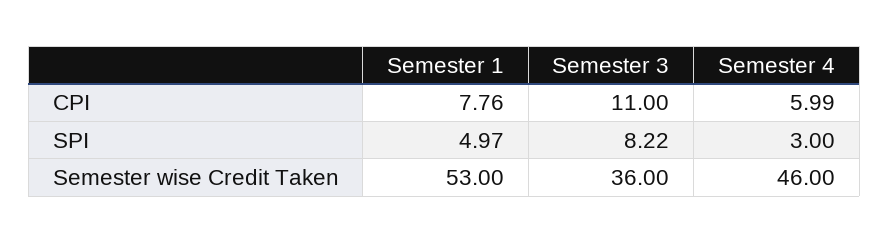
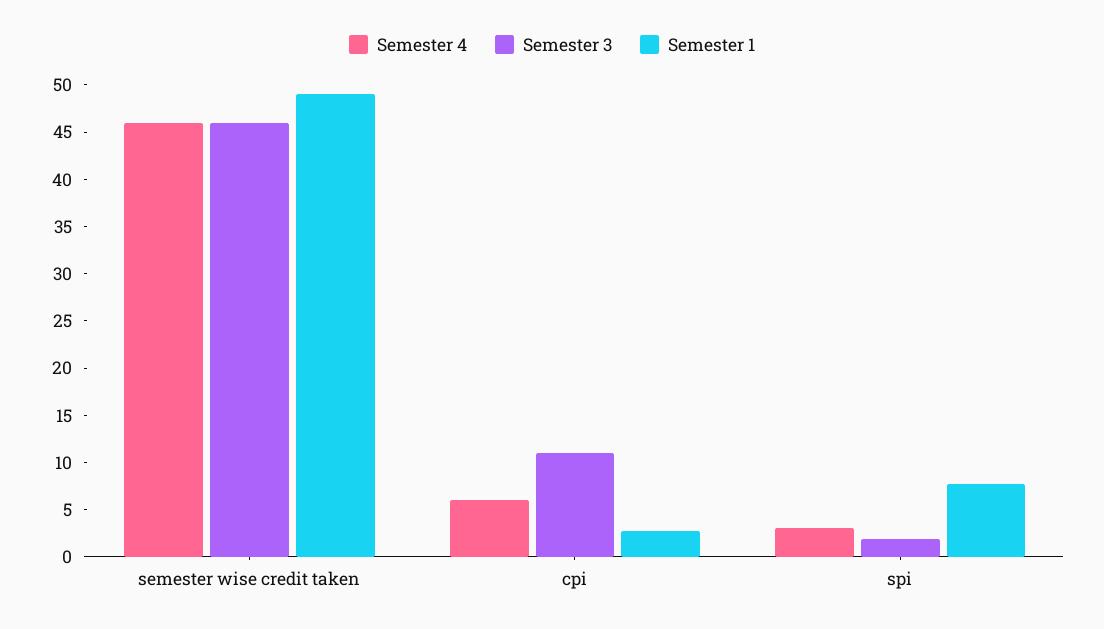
  {
    "Semester 1": {
-     "CPI": 7.76,
+     "CPI": 3,
-     "SPI": 4.97,
+     "SPI": 8,
-     "Semester wise Credit Taken": 53
+     "Semester wise Credit Taken": 49
    },
    "Semester 3": {
      "CPI": 11,
-     "SPI": 8.22,
+     "SPI": 2,
-     "Semester wise Credit Taken": 36
+     "Semester wise Credit Taken": 46
    },
    "Semester 4": {
      "CPI": 5.99,
      "SPI": 3,
      "Semester wise Credit Taken": 46
    }
  }

